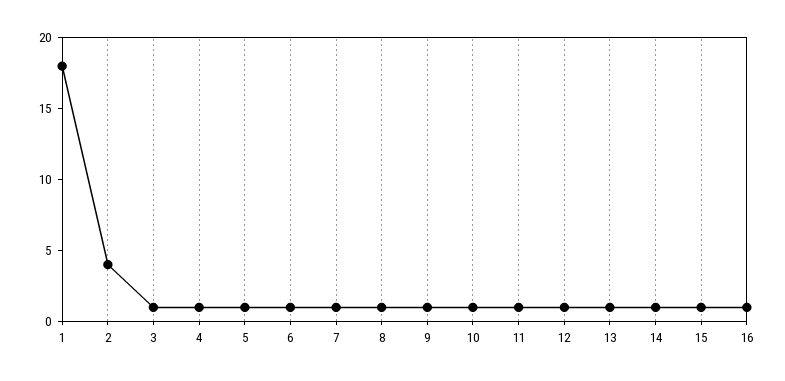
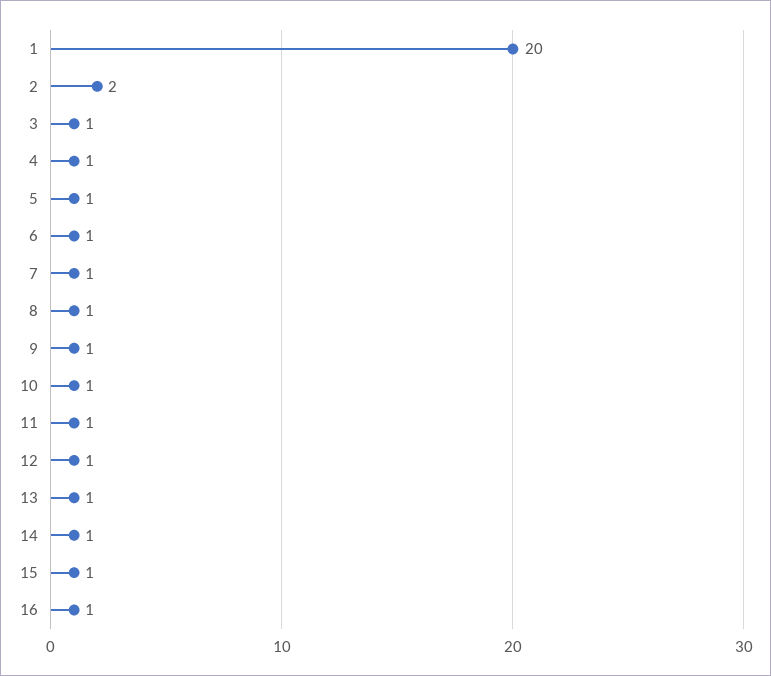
  {
-   "1": 18,
+   "1": 20,
-   "2": 4,
+   "2": 2,
    "3": 1,
    "4": 1,
    "5": 1,
    "6": 1,
    "7": 1,
    "8": 1,
    "9": 1,
    "10": 1,
    "11": 1,
    "12": 1,
    "13": 1,
    "14": 1,
    "15": 1,
    "16": 1
  }

